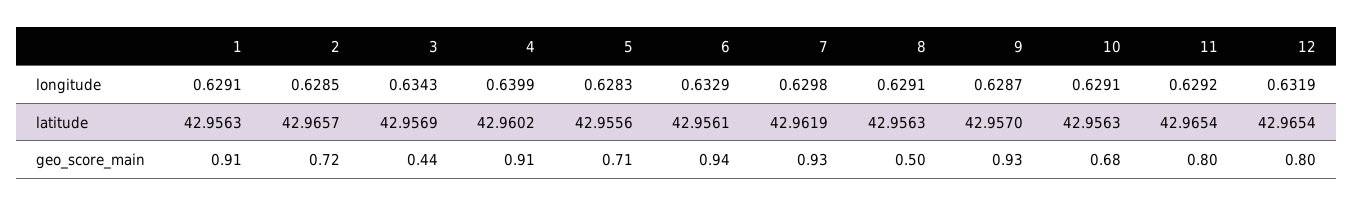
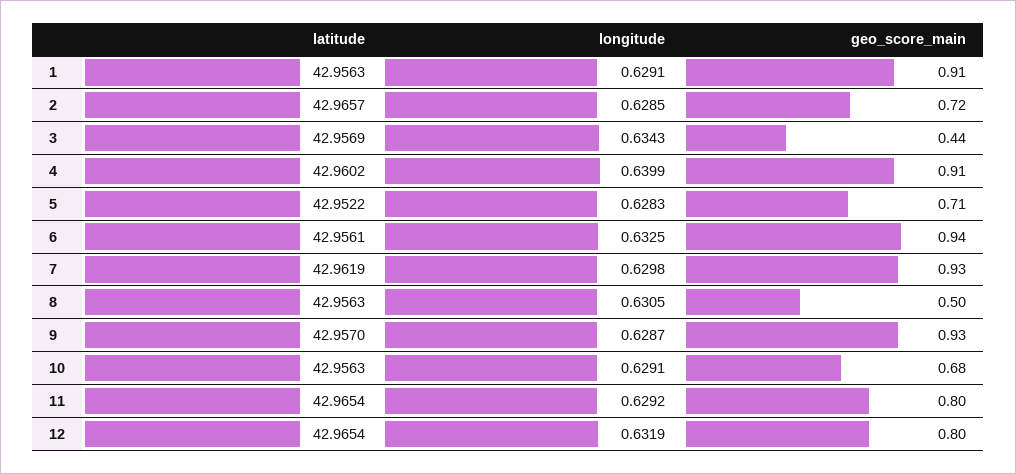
  {
    "1": {
      "longitude": 0.6291,
      "latitude": 42.9563,
      "geo_score_main": 0.91
    },
    "2": {
      "longitude": 0.6285,
      "latitude": 42.9657,
      "geo_score_main": 0.72
    },
    "3": {
      "longitude": 0.6343,
      "latitude": 42.9569,
      "geo_score_main": 0.44
    },
    "4": {
      "longitude": 0.6399,
      "latitude": 42.9602,
      "geo_score_main": 0.91
    },
    "5": {
      "longitude": 0.6283,
-     "latitude": 42.9556,
+     "latitude": 42.9522,
      "geo_score_main": 0.71
    },
    "6": {
-     "longitude": 0.6329,
+     "longitude": 0.6325,
      "latitude": 42.9561,
      "geo_score_main": 0.94
    },
    "7": {
      "longitude": 0.6298,
      "latitude": 42.9619,
      "geo_score_main": 0.93
    },
    "8": {
-     "longitude": 0.6291,
+     "longitude": 0.6305,
      "latitude": 42.9563,
      "geo_score_main": 0.5
    },
    "9": {
      "longitude": 0.6287,
      "latitude": 42.957,
      "geo_score_main": 0.93
    },
    "10": {
      "longitude": 0.6291,
      "latitude": 42.9563,
      "geo_score_main": 0.68
    },
    "11": {
      "longitude": 0.6292,
      "latitude": 42.9654,
      "geo_score_main": 0.8
    },
    "12": {
      "longitude": 0.6319,
      "latitude": 42.9654,
      "geo_score_main": 0.8
    }
  }

